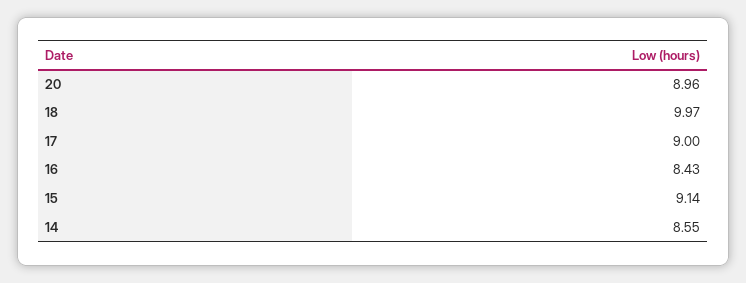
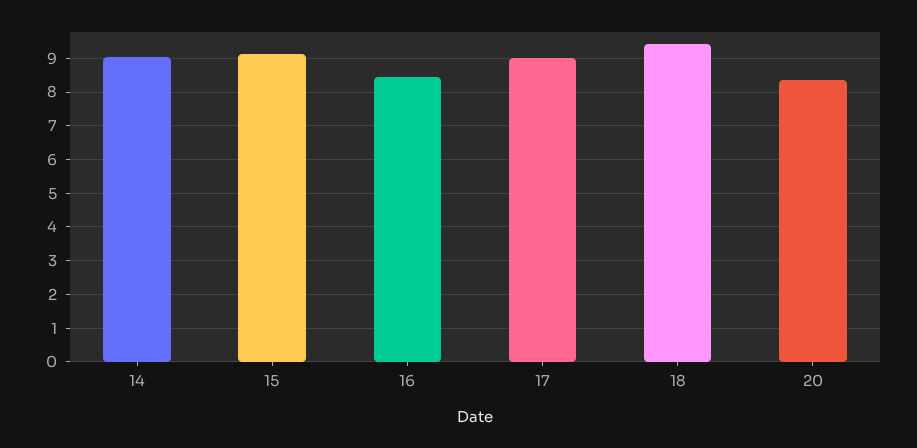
  {
-   "20": 8.96,
+   "20": 8.4,
-   "18": 9.97,
+   "18": 9.4,
    "17": 9,
    "16": 8.43,
    "15": 9.14,
-   "14": 8.55
+   "14": 9
  }

